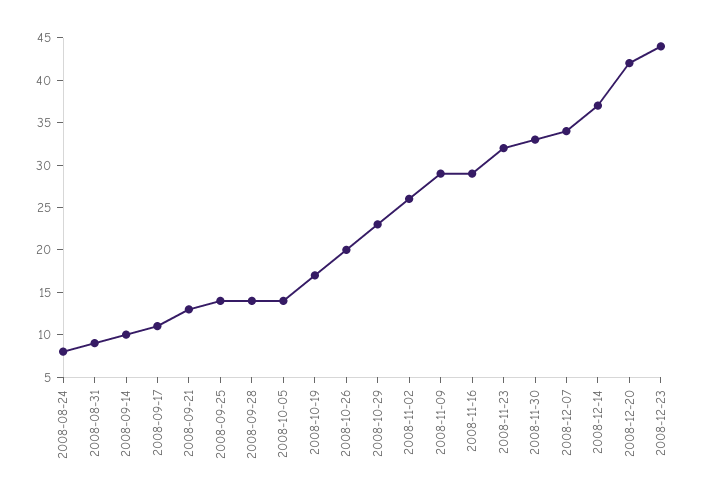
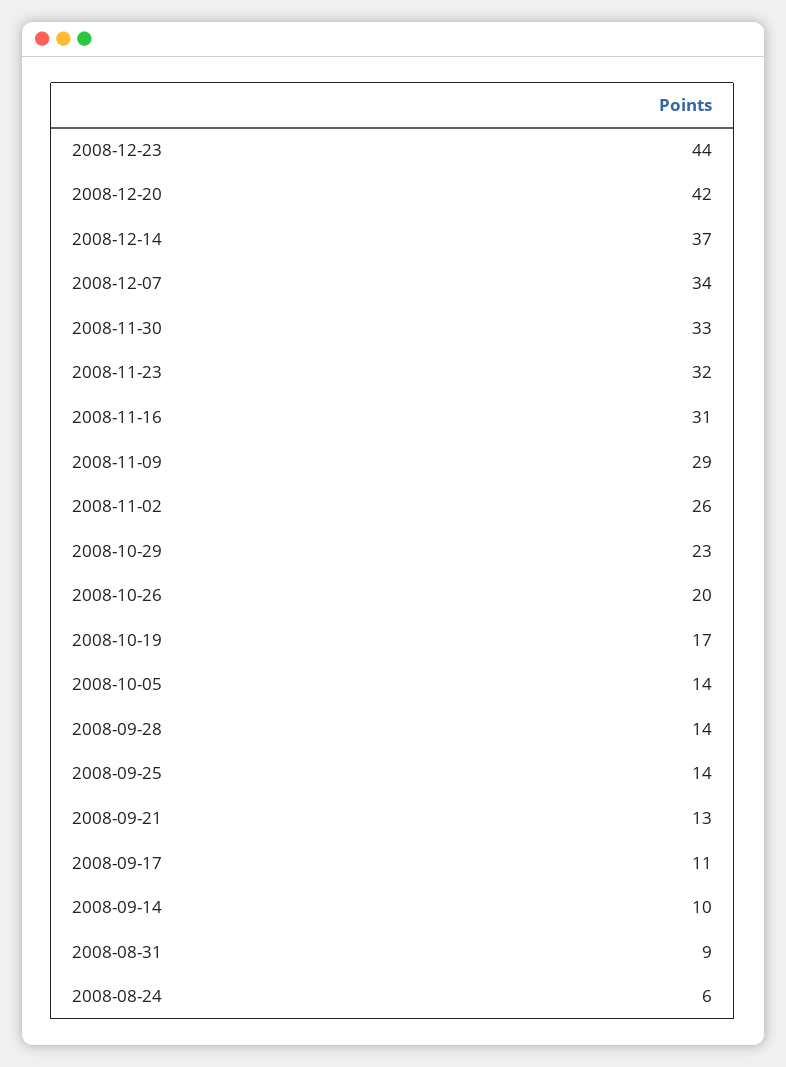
  {
-   "2008-08-24": 8,
+   "2008-08-24": 6,
    "2008-08-31": 9,
    "2008-09-14": 10,
    "2008-09-17": 11,
    "2008-09-21": 13,
    "2008-09-25": 14,
    "2008-09-28": 14,
    "2008-10-05": 14,
    "2008-10-19": 17,
    "2008-10-26": 20,
    "2008-10-29": 23,
    "2008-11-02": 26,
    "2008-11-09": 29,
-   "2008-11-16": 29,
+   "2008-11-16": 31,
    "2008-11-23": 32,
    "2008-11-30": 33,
    "2008-12-07": 34,
    "2008-12-14": 37,
    "2008-12-20": 42,
    "2008-12-23": 44
  }

